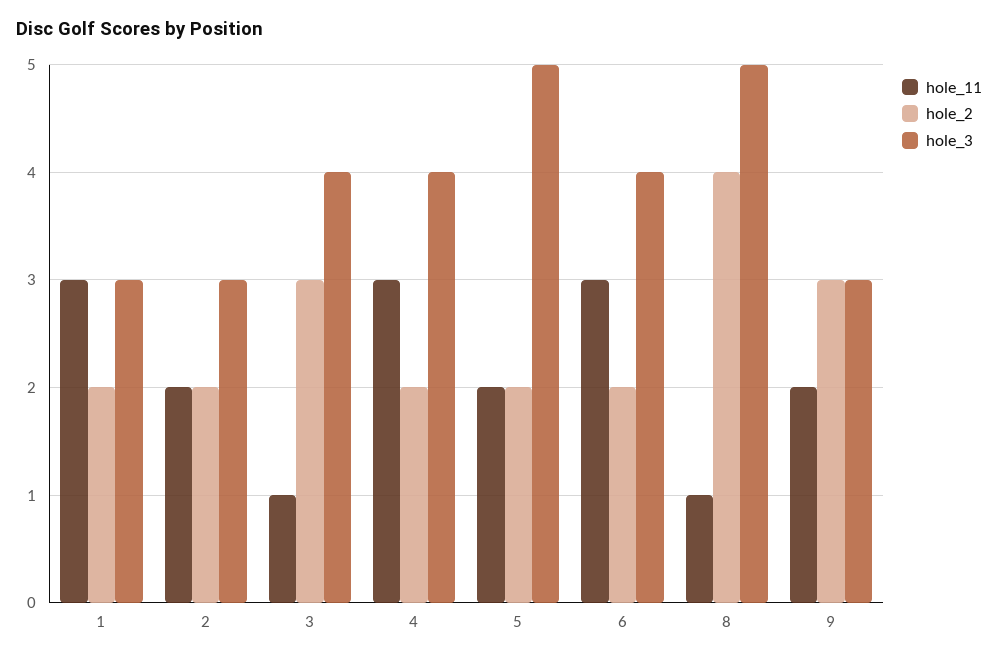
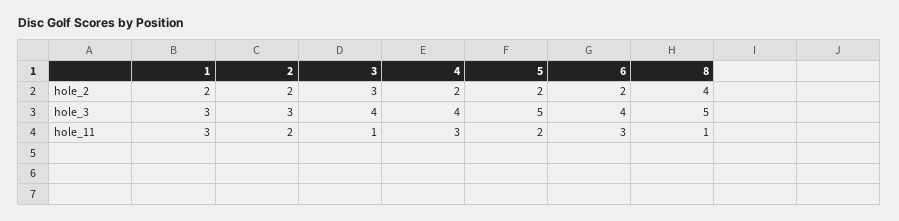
  {
    "hole_11": {
      "1": 3,
      "2": 2,
      "3": 1,
      "4": 3,
      "5": 2,
      "6": 3,
-     "8": 1,
+     "8": 1
-     "9": 2
    },
    "hole_2": {
      "1": 2,
      "2": 2,
      "3": 3,
      "4": 2,
      "5": 2,
      "6": 2,
-     "8": 4,
+     "8": 4
-     "9": 3
    },
    "hole_3": {
      "1": 3,
      "2": 3,
      "3": 4,
      "4": 4,
      "5": 5,
      "6": 4,
-     "8": 5,
+     "8": 5
-     "9": 3
    }
  }

